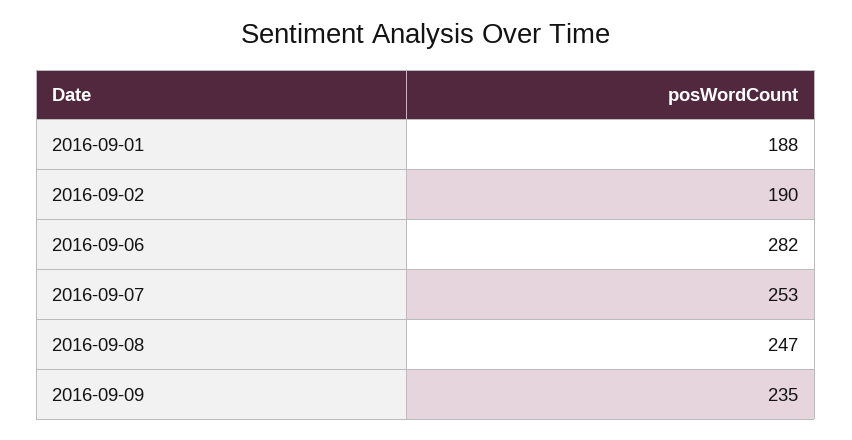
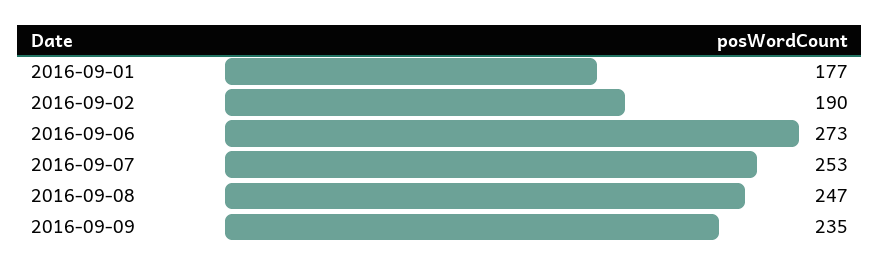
  {
-   "2016-09-01": 188,
+   "2016-09-01": 177,
    "2016-09-02": 190,
-   "2016-09-06": 282,
+   "2016-09-06": 273,
    "2016-09-07": 253,
    "2016-09-08": 247,
    "2016-09-09": 235
  }

